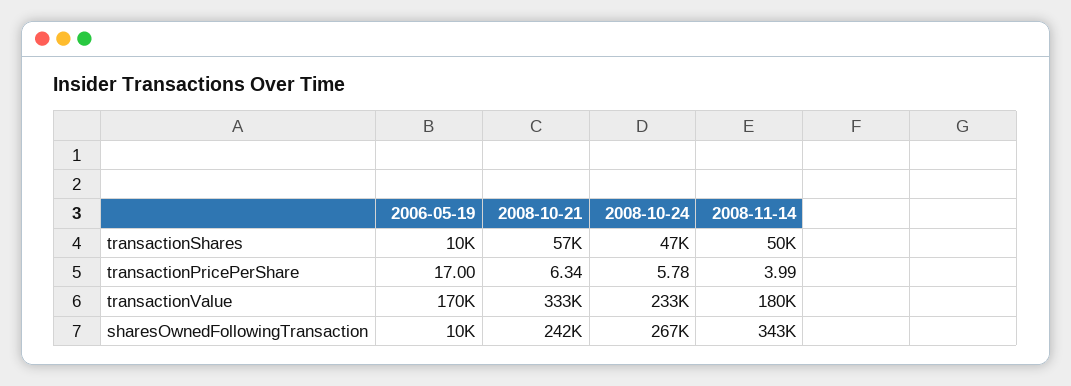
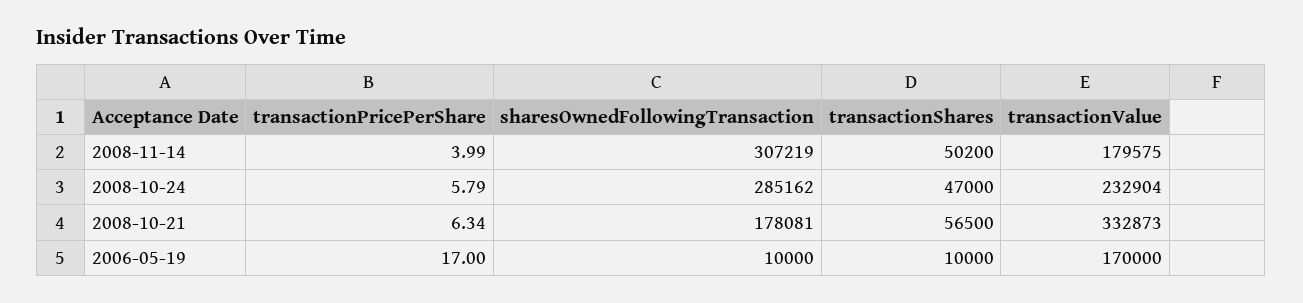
  {
    "2006-05-19": {
      "transactionShares": 10000,
      "transactionPricePerShare": 17,
      "transactionValue": 170000,
      "sharesOwnedFollowingTransaction": 10000
    },
    "2008-10-21": {
      "transactionShares": 56500,
      "transactionPricePerShare": 6.34,
      "transactionValue": 332873,
-     "sharesOwnedFollowingTransaction": 242000
+     "sharesOwnedFollowingTransaction": 178081
    },
    "2008-10-24": {
      "transactionShares": 47000,
-     "transactionPricePerShare": 5.78,
+     "transactionPricePerShare": 5.79,
      "transactionValue": 232904,
-     "sharesOwnedFollowingTransaction": 267000
+     "sharesOwnedFollowingTransaction": 285162
    },
    "2008-11-14": {
      "transactionShares": 50200,
      "transactionPricePerShare": 3.99,
      "transactionValue": 179575,
-     "sharesOwnedFollowingTransaction": 343000
+     "sharesOwnedFollowingTransaction": 307219
    }
  }

